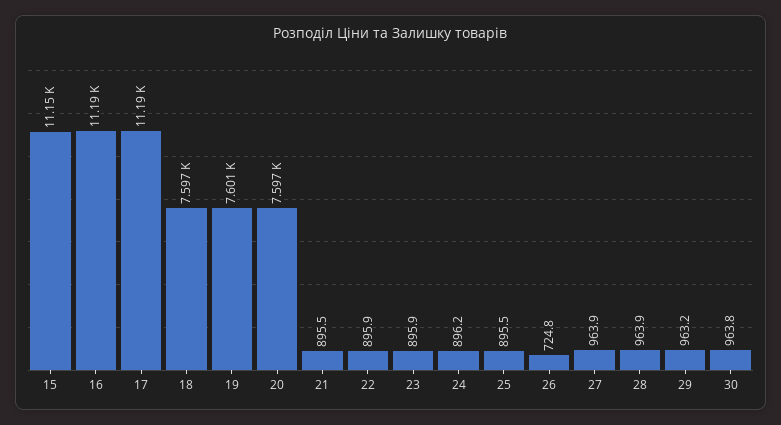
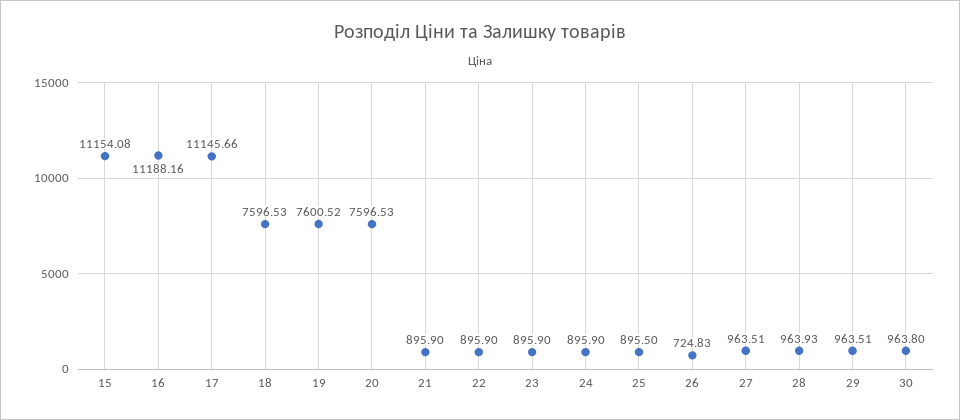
  {
    "15": 11154.08,
    "16": 11188.16,
-   "17": 11190,
+   "17": 11145.66,
    "18": 7596.53,
    "19": 7600.52,
    "20": 7596.53,
-   "21": 895.5,
+   "21": 895.9,
    "22": 895.9,
    "23": 895.9,
-   "24": 896.2,
+   "24": 895.9,
    "25": 895.5,
    "26": 724.83,
-   "27": 963.9,
+   "27": 963.51,
    "28": 963.93,
-   "29": 963.2,
+   "29": 963.51,
    "30": 963.8
  }

